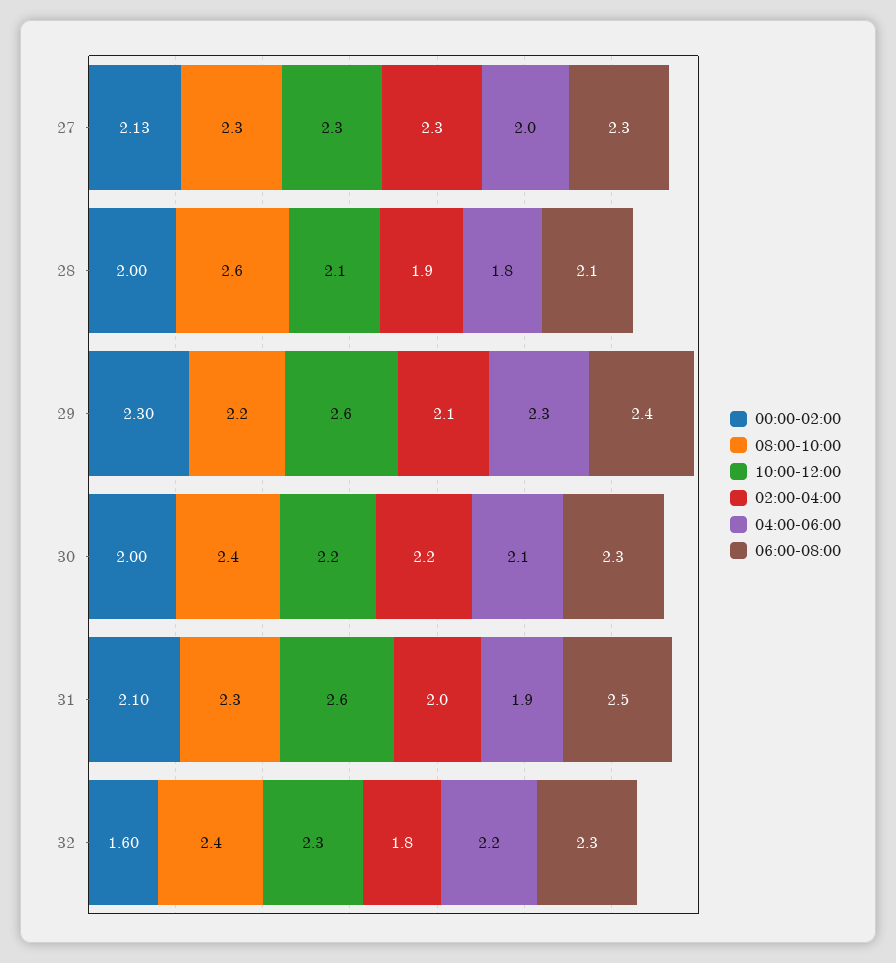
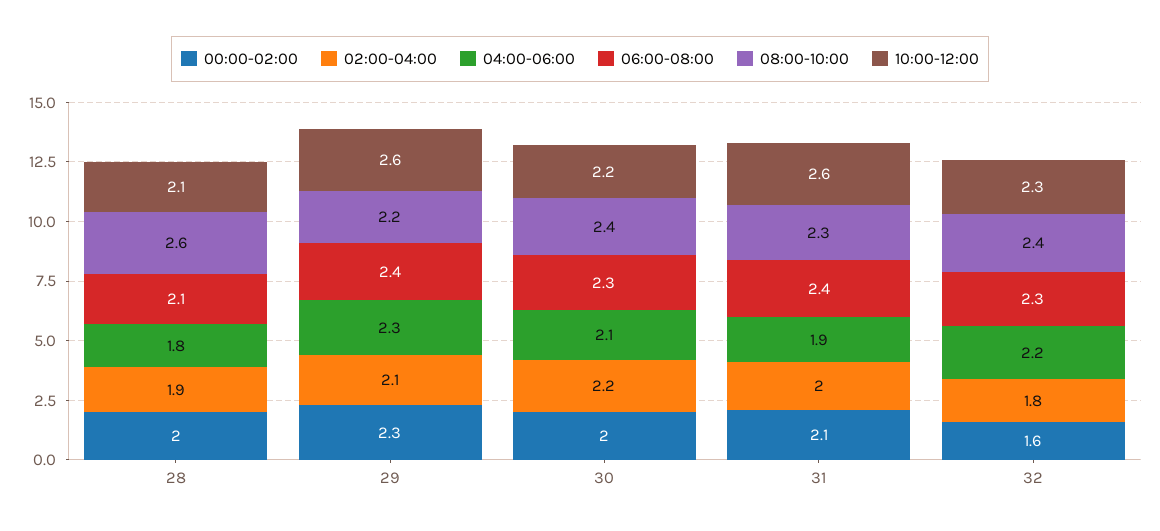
  {
    "00:00-02:00": {
-     "27": 2.13,
      "28": 2,
      "29": 2.3,
      "30": 2,
      "31": 2.1,
      "32": 1.6
    },
    "08:00-10:00": {
-     "27": 2.3,
      "28": 2.6,
      "29": 2.2,
      "30": 2.4,
      "31": 2.3,
      "32": 2.4
    },
    "10:00-12:00": {
-     "27": 2.3,
      "28": 2.1,
      "29": 2.6,
      "30": 2.2,
      "31": 2.6,
      "32": 2.3
    },
    "02:00-04:00": {
-     "27": 2.3,
      "28": 1.9,
      "29": 2.1,
      "30": 2.2,
      "31": 2,
      "32": 1.8
    },
    "04:00-06:00": {
-     "27": 2,
      "28": 1.8,
      "29": 2.3,
      "30": 2.1,
      "31": 1.9,
      "32": 2.2
    },
    "06:00-08:00": {
-     "27": 2.3,
      "28": 2.1,
      "29": 2.4,
      "30": 2.3,
-     "31": 2.5,
+     "31": 2.4,
      "32": 2.3
    }
  }

